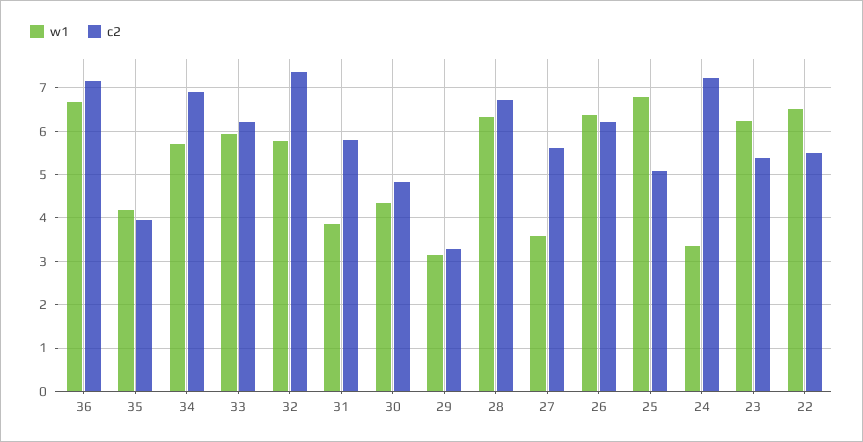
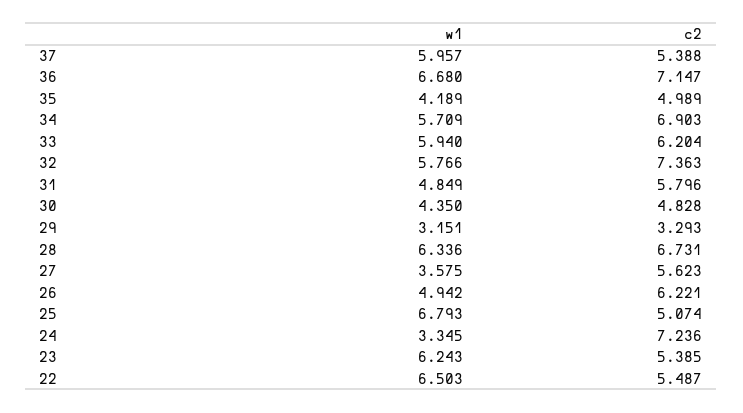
  {
    "w1": {
      "36": 6.68,
      "35": 4.189,
      "34": 5.709,
      "33": 5.94,
      "32": 5.766,
-     "31": 3.8,
+     "31": 4.849,
      "30": 4.35,
      "29": 3.151,
      "28": 6.336,
      "27": 3.575,
-     "26": 6.4,
+     "26": 4.942,
      "25": 6.793,
      "24": 3.345,
      "23": 6.243,
-     "22": 6.503
+     "22": 6.503,
+     "37": 5.957
    },
    "c2": {
      "36": 7.147,
-     "35": 4,
+     "35": 4.989,
      "34": 6.903,
      "33": 6.204,
      "32": 7.363,
      "31": 5.796,
      "30": 4.828,
      "29": 3.293,
      "28": 6.731,
      "27": 5.623,
      "26": 6.221,
      "25": 5.074,
      "24": 7.236,
      "23": 5.385,
-     "22": 5.487
+     "22": 5.487,
+     "37": 5.388
    }
  }

